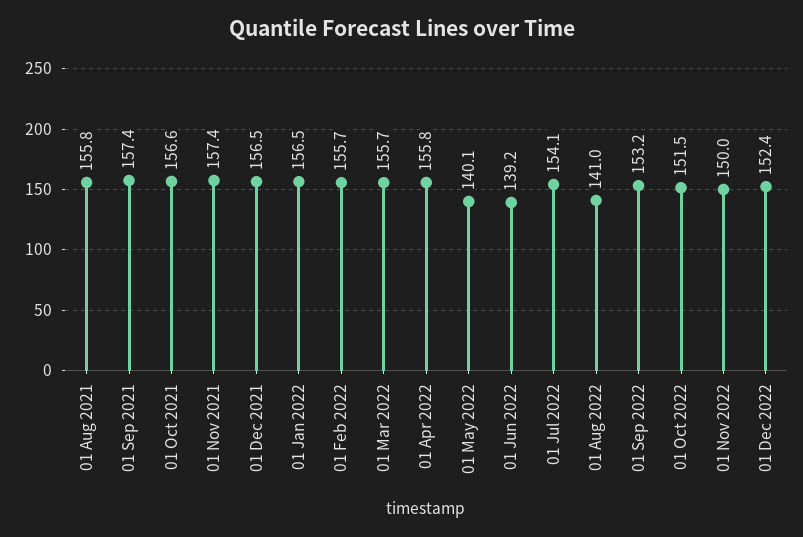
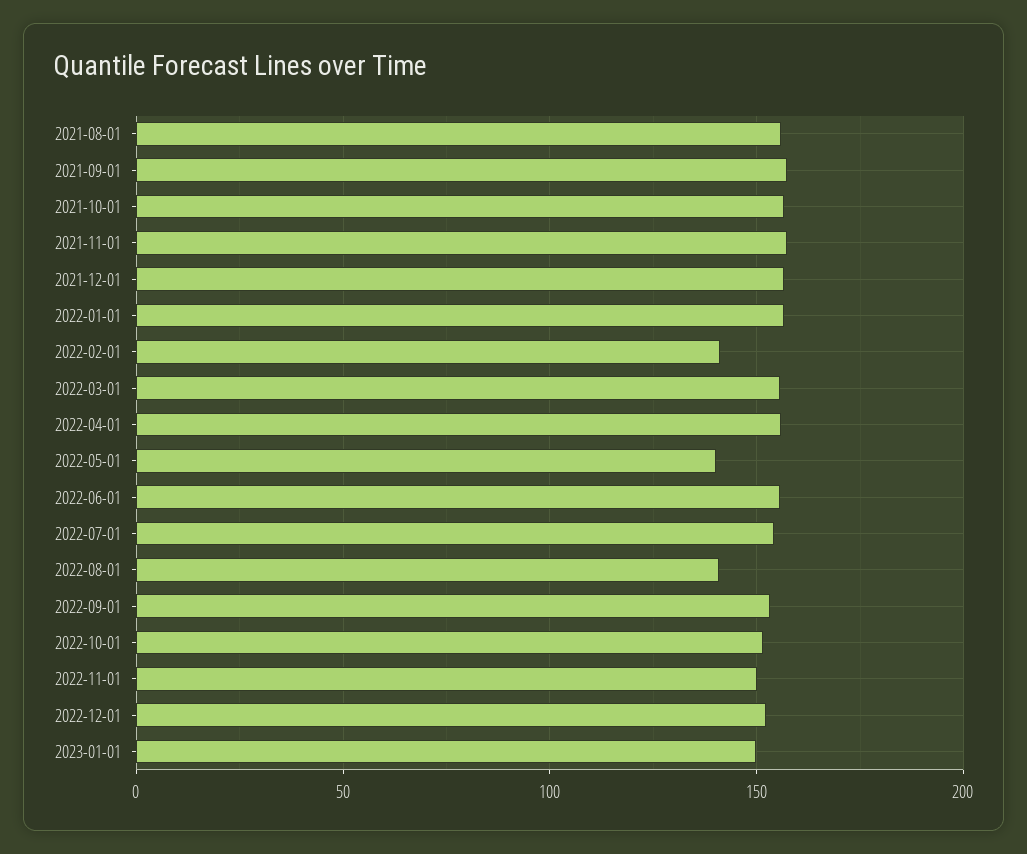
  {
    "01 Aug 2021": 155.8,
    "01 Sep 2021": 157.4,
    "01 Oct 2021": 156.6,
    "01 Nov 2021": 157.4,
    "01 Dec 2021": 156.5,
    "01 Jan 2022": 156.5,
-   "01 Feb 2022": 155.7,
+   "01 Feb 2022": 140,
    "01 Mar 2022": 155.7,
    "01 Apr 2022": 155.8,
    "01 May 2022": 140.1,
-   "01 Jun 2022": 139.2,
+   "01 Jun 2022": 155,
    "01 Jul 2022": 154.1,
    "01 Aug 2022": 141,
    "01 Sep 2022": 153.2,
    "01 Oct 2022": 151.5,
    "01 Nov 2022": 150,
-   "01 Dec 2022": 152.4
+   "01 Dec 2022": 152.4,
+   "2023-01-01": 150
  }

